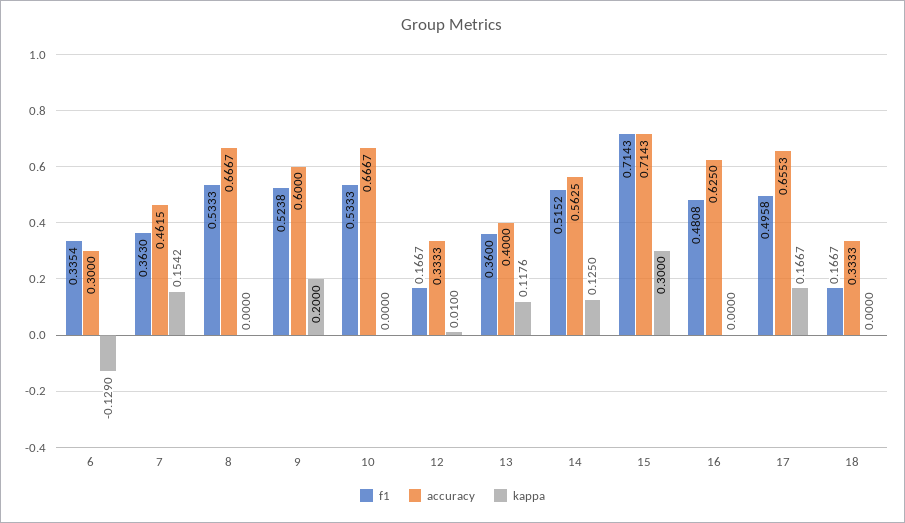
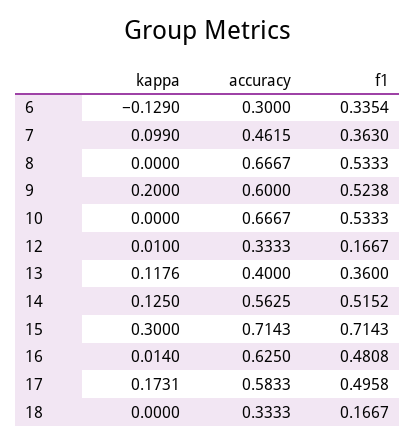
  {
    "f1": {
      "6": 0.3354,
      "7": 0.363,
      "8": 0.5333,
      "9": 0.5238,
      "10": 0.5333,
      "12": 0.1667,
      "13": 0.36,
      "14": 0.5152,
      "15": 0.7143,
      "16": 0.4808,
      "17": 0.4958,
      "18": 0.1667
    },
    "accuracy": {
      "6": 0.3,
      "7": 0.4615,
      "8": 0.6667,
      "9": 0.6,
      "10": 0.6667,
      "12": 0.3333,
      "13": 0.4,
      "14": 0.5625,
      "15": 0.7143,
      "16": 0.625,
-     "17": 0.6553,
+     "17": 0.5833,
      "18": 0.3333
    },
    "kappa": {
      "6": -0.129,
-     "7": 0.1542,
+     "7": 0.099,
      "8": 0,
      "9": 0.2,
      "10": 0,
      "12": 0.01,
      "13": 0.1176,
      "14": 0.125,
      "15": 0.3,
-     "16": 0,
+     "16": 0.014,
-     "17": 0.1667,
+     "17": 0.1731,
      "18": 0
    }
  }

